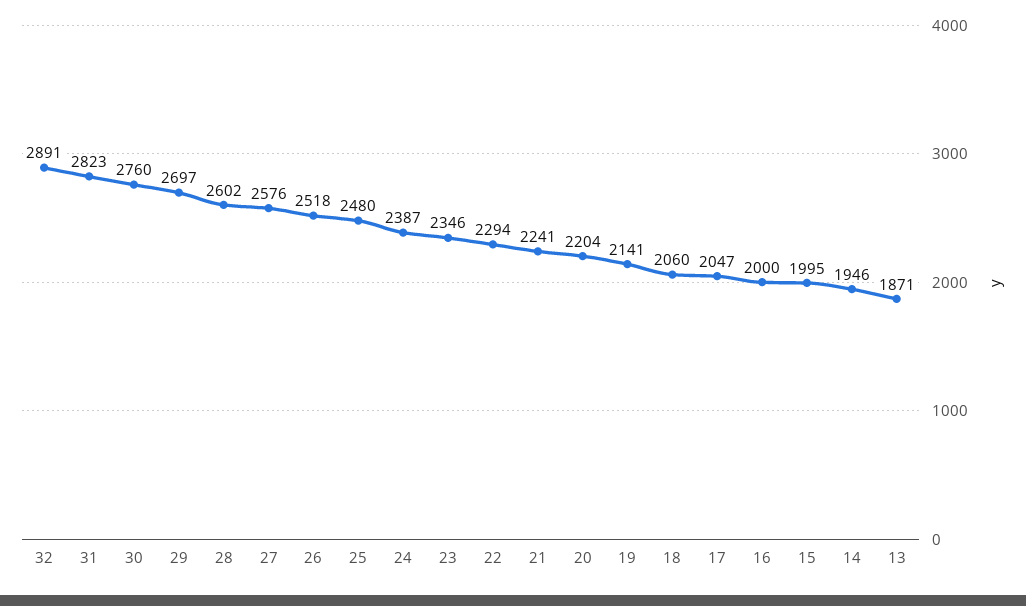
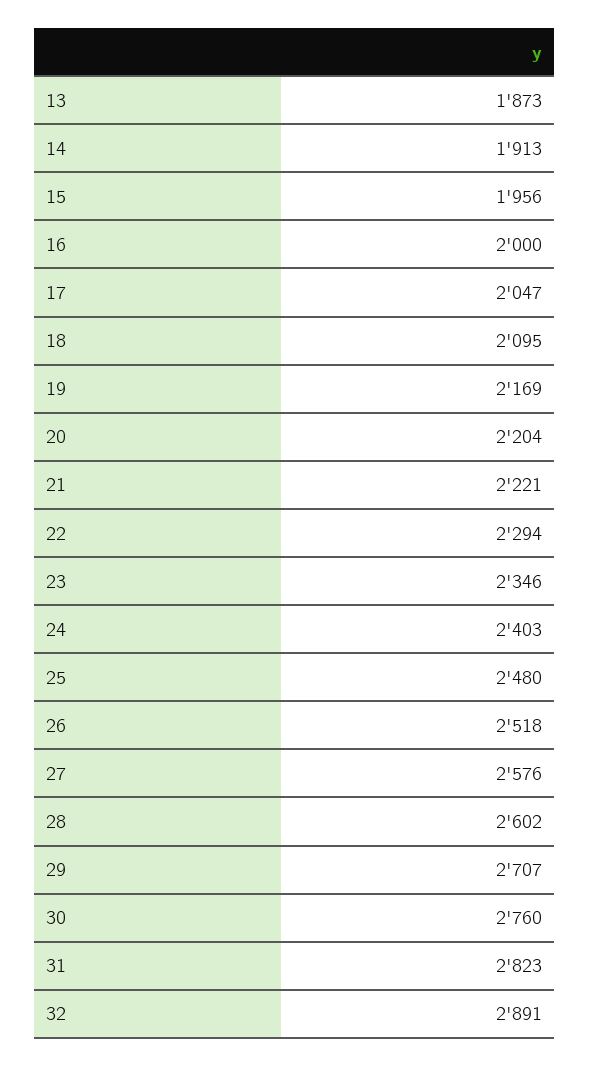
  {
    "32": 2891,
    "31": 2823,
    "30": 2760,
-   "29": 2697,
+   "29": 2707,
    "28": 2602,
    "27": 2576,
    "26": 2518,
    "25": 2480,
-   "24": 2387,
+   "24": 2403,
    "23": 2346,
    "22": 2294,
-   "21": 2241,
+   "21": 2221,
    "20": 2204,
-   "19": 2141,
+   "19": 2169,
-   "18": 2060,
+   "18": 2095,
    "17": 2047,
    "16": 2000,
-   "15": 1995,
+   "15": 1956,
-   "14": 1946,
+   "14": 1913,
-   "13": 1871
+   "13": 1873
  }

